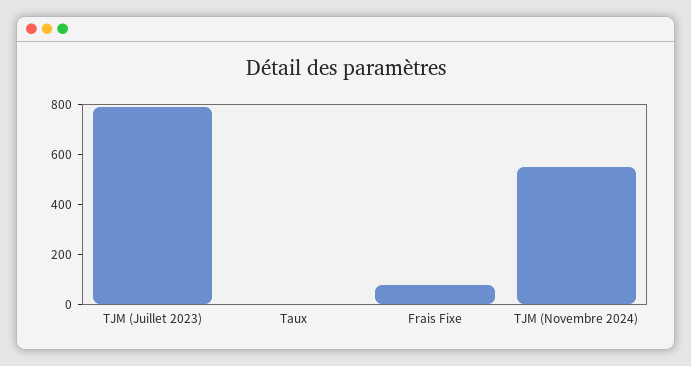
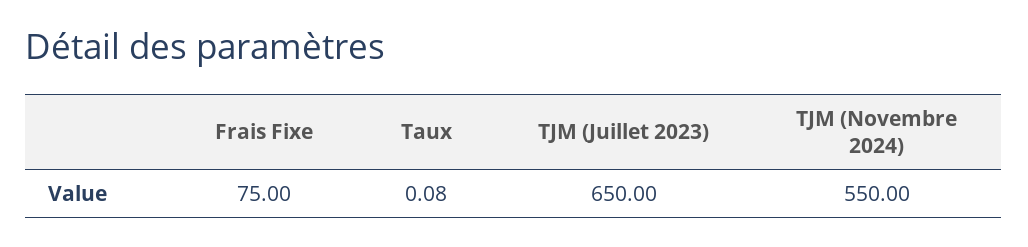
  {
-   "TJM (Juillet 2023)": 800,
+   "TJM (Juillet 2023)": 650,
    "Taux": 0.08,
    "Frais Fixe": 75,
    "TJM (Novembre 2024)": 550
  }

